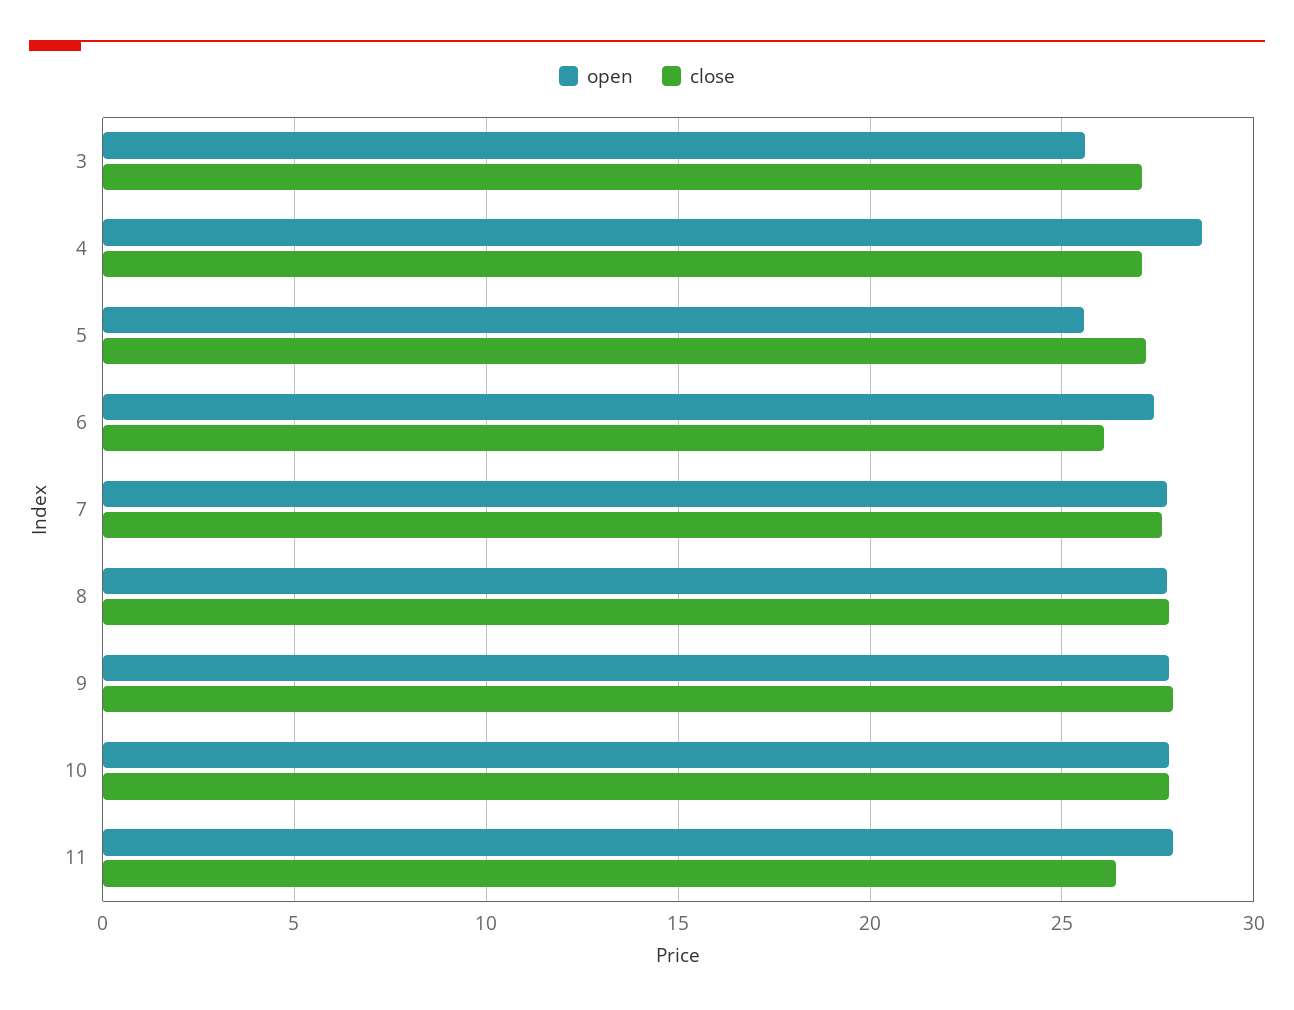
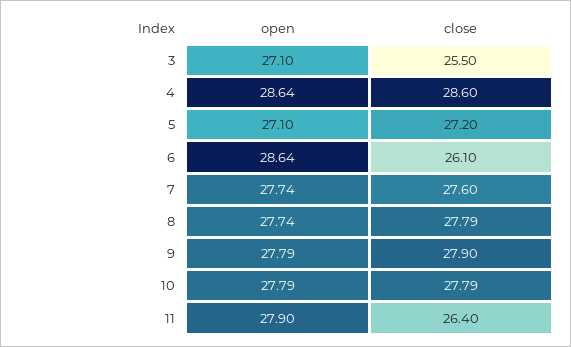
  {
    "open": {
-     "3": 25.5,
+     "3": 27.1,
      "4": 28.64,
-     "5": 25.5,
+     "5": 27.1,
-     "6": 27.5,
+     "6": 28.64,
      "7": 27.74,
      "8": 27.74,
      "9": 27.79,
      "10": 27.79,
      "11": 27.9
    },
    "close": {
-     "3": 27,
+     "3": 25.5,
-     "4": 27,
+     "4": 28.6,
      "5": 27.2,
      "6": 26.1,
      "7": 27.6,
      "8": 27.79,
      "9": 27.9,
      "10": 27.79,
      "11": 26.4
    }
  }

